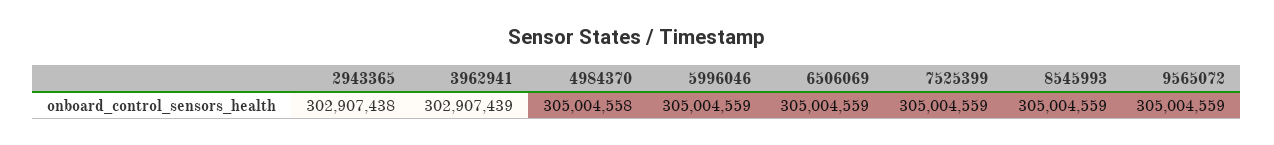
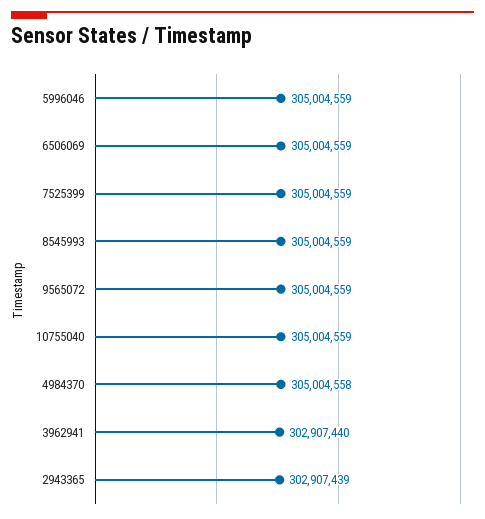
  {
-   "2943365": 302907438,
+   "2943365": 302907439,
-   "3962941": 302907439,
+   "3962941": 302907440,
    "4984370": 305004558,
    "5996046": 305004559,
    "6506069": 305004559,
    "7525399": 305004559,
    "8545993": 305004559,
-   "9565072": 305004559
+   "9565072": 305004559,
+   "10755040": 305004559
  }

